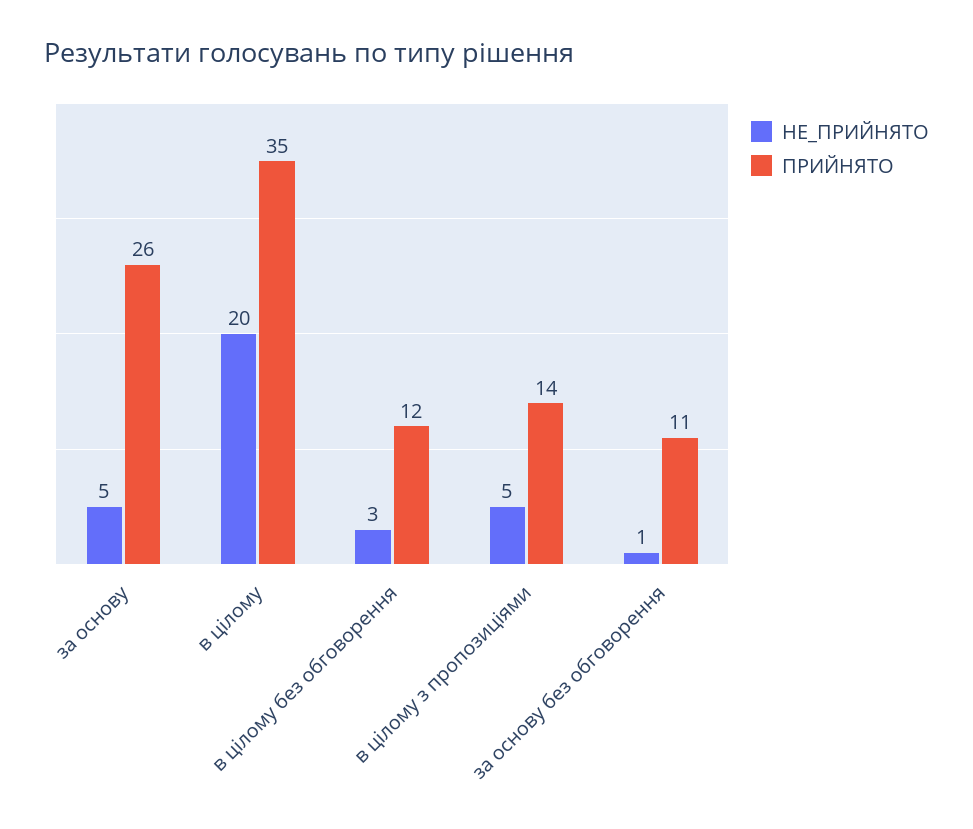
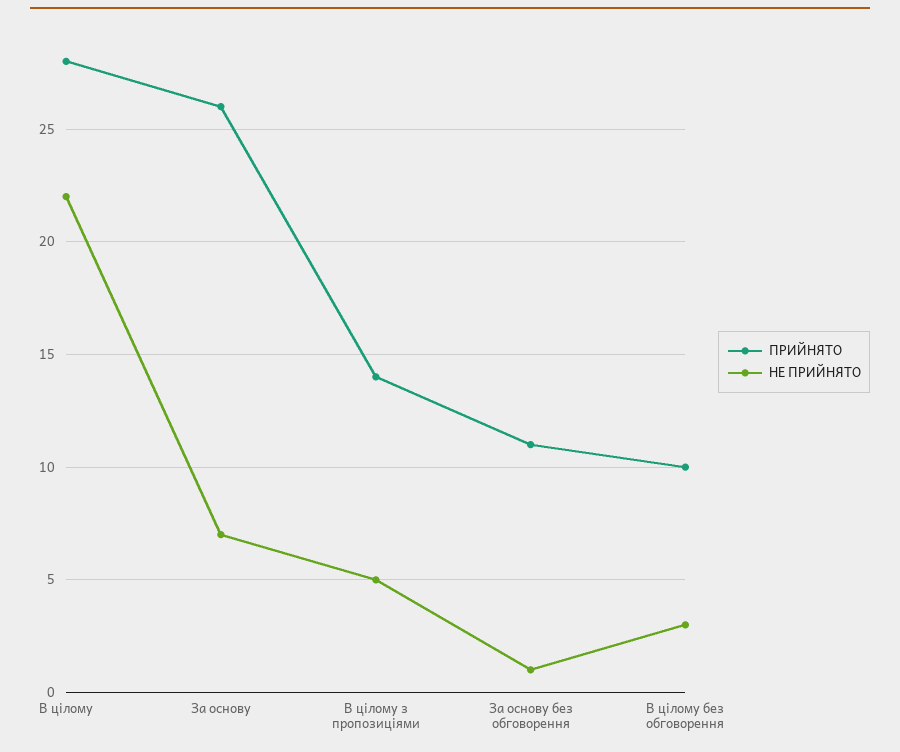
  {
    "НЕ_ПРИЙНЯТО": {
-     "за основу": 5,
+     "за основу": 7,
-     "в цілому": 20,
+     "в цілому": 22,
      "в цілому без обговорення": 3,
      "в цілому з пропозиціями": 5,
      "за основу без обговорення": 1
    },
    "ПРИЙНЯТО": {
      "за основу": 26,
-     "в цілому": 35,
+     "в цілому": 28,
-     "в цілому без обговорення": 12,
+     "в цілому без обговорення": 10,
      "в цілому з пропозиціями": 14,
      "за основу без обговорення": 11
    }
  }

